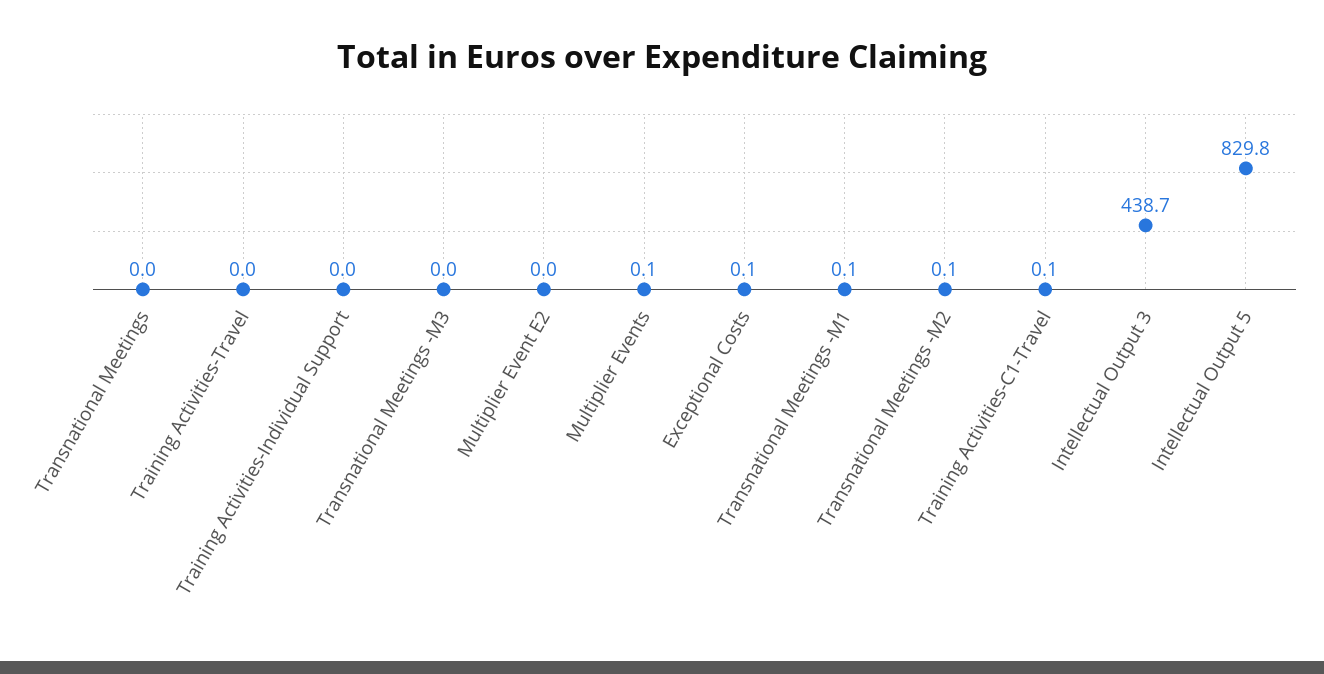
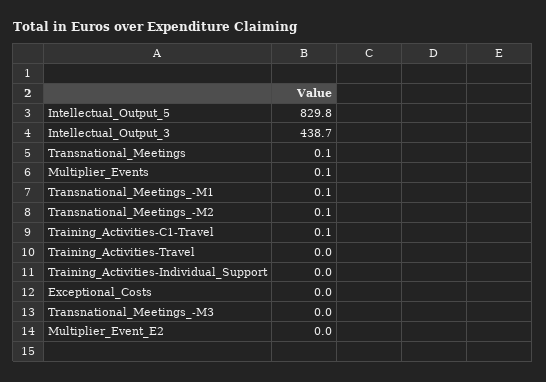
  {
-   "Transnational Meetings": 0,
+   "Transnational Meetings": 0.1,
    "Training Activities-Travel": 0,
    "Training Activities-Individual Support": 0,
    "Transnational Meetings -M3": 0,
    "Multiplier Event E2": 0,
    "Multiplier Events": 0.1,
-   "Exceptional Costs": 0.1,
+   "Exceptional Costs": 0,
    "Transnational Meetings -M1": 0.1,
    "Transnational Meetings -M2": 0.1,
    "Training Activities-C1-Travel": 0.1,
    "Intellectual Output 3": 438.7,
    "Intellectual Output 5": 829.8
  }

